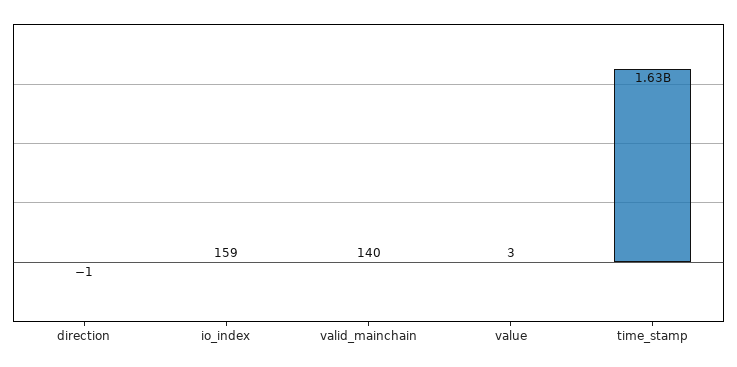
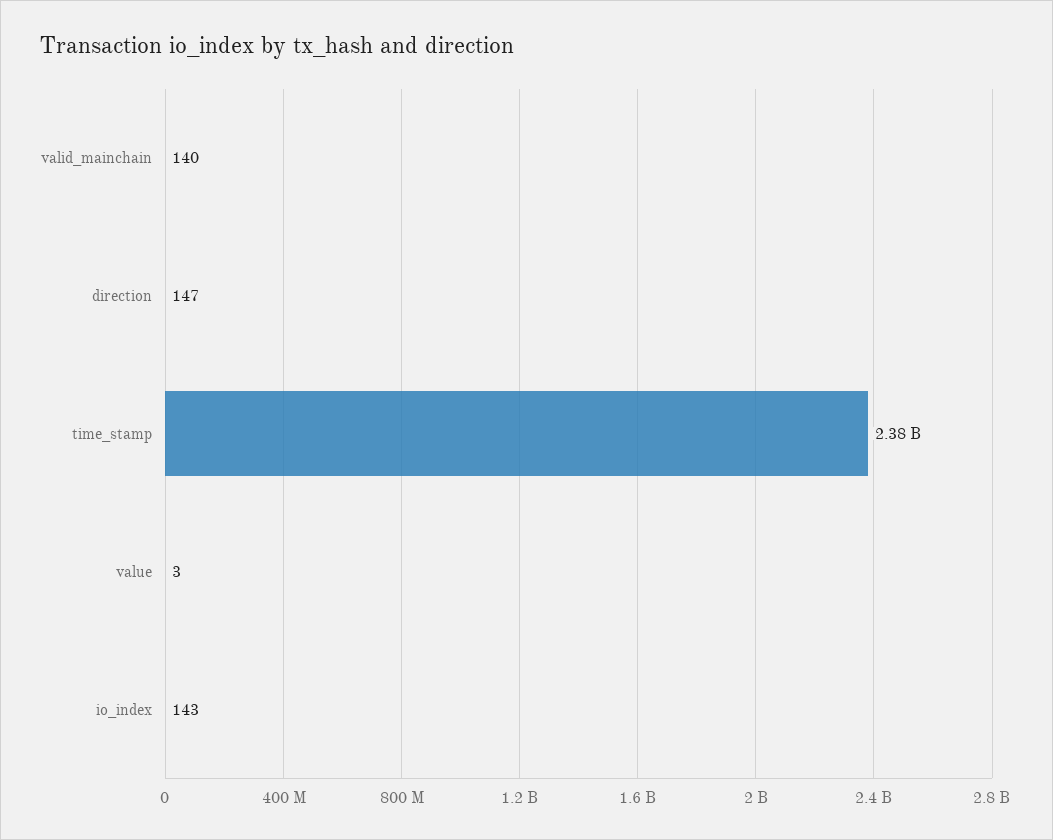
  {
-   "direction": -1,
+   "direction": 147,
-   "io_index": 159,
+   "io_index": 143,
    "valid_mainchain": 140,
    "value": 3,
-   "time_stamp": 1630000000
+   "time_stamp": 2380000000
  }

